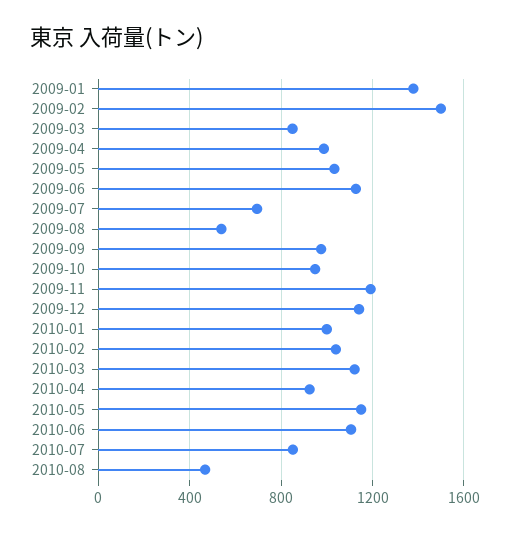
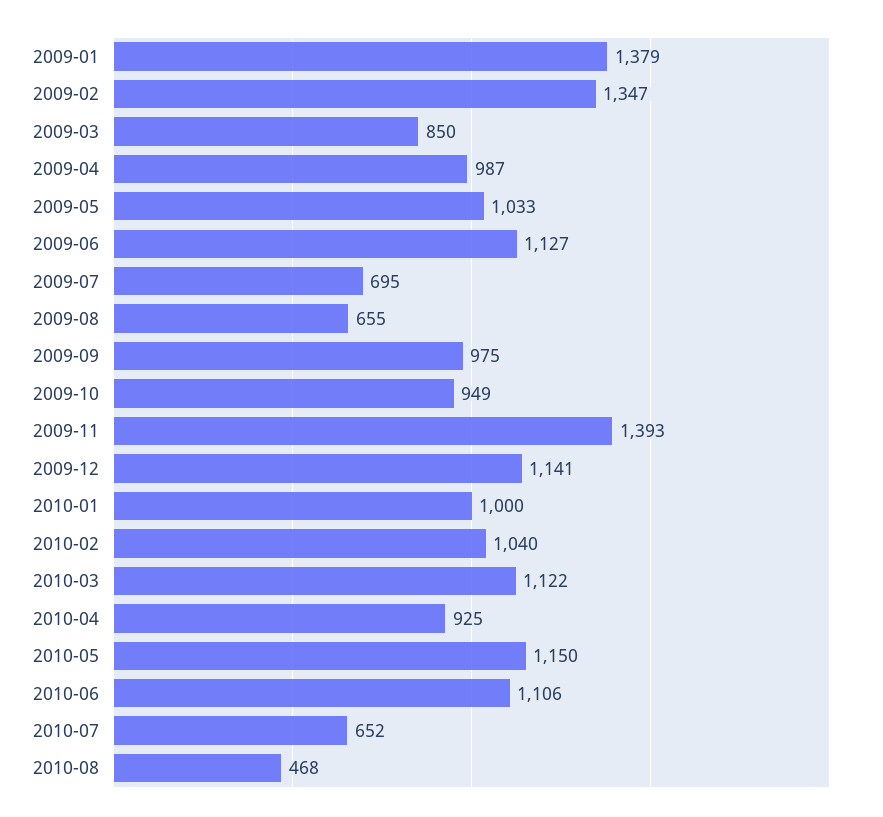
  {
    "2009-01": 1379,
-   "2009-02": 1500,
+   "2009-02": 1347,
    "2009-03": 850,
    "2009-04": 987,
    "2009-05": 1033,
    "2009-06": 1127,
    "2009-07": 695,
-   "2009-08": 550,
+   "2009-08": 655,
    "2009-09": 975,
    "2009-10": 949,
-   "2009-11": 1200,
+   "2009-11": 1393,
    "2009-12": 1141,
    "2010-01": 1000,
    "2010-02": 1040,
    "2010-03": 1122,
    "2010-04": 925,
    "2010-05": 1150,
    "2010-06": 1106,
-   "2010-07": 850,
+   "2010-07": 652,
    "2010-08": 468
  }

